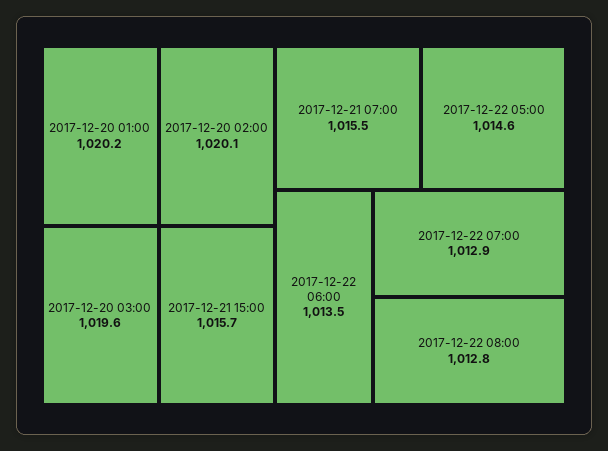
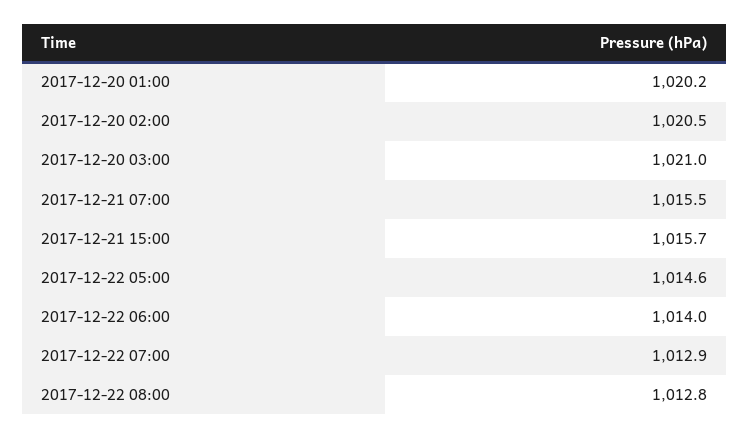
  {
    "2017-12-20 01:00": 1020.2,
-   "2017-12-20 02:00": 1020.1,
+   "2017-12-20 02:00": 1020.5,
-   "2017-12-20 03:00": 1019.6,
+   "2017-12-20 03:00": 1021,
    "2017-12-21 15:00": 1015.7,
    "2017-12-21 07:00": 1015.5,
    "2017-12-22 05:00": 1014.6,
-   "2017-12-22 06:00": 1013.5,
+   "2017-12-22 06:00": 1014,
    "2017-12-22 07:00": 1012.9,
    "2017-12-22 08:00": 1012.8
  }

